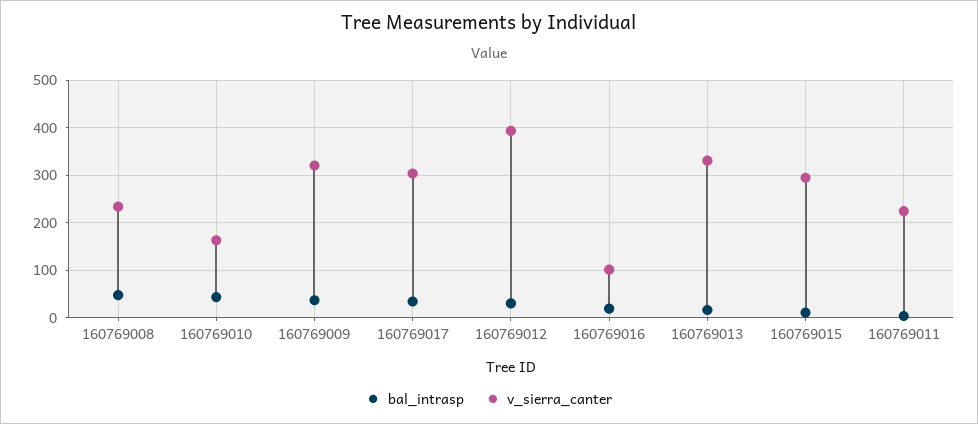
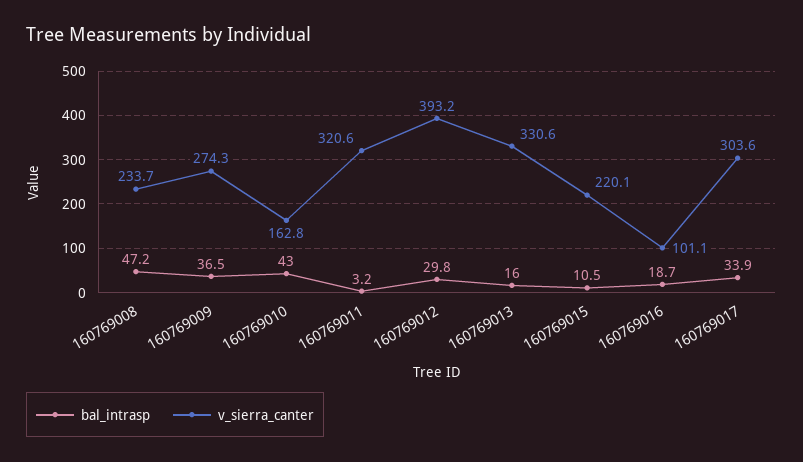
  {
    "bal_intrasp": {
      "160769008": 47.2,
      "160769010": 43,
      "160769009": 36.5,
      "160769017": 33.9,
      "160769012": 29.8,
      "160769016": 18.7,
      "160769013": 16,
      "160769015": 10.5,
      "160769011": 3.2
    },
    "v_sierra_canter": {
      "160769008": 233.7,
      "160769010": 162.8,
-     "160769009": 320,
+     "160769009": 274.3,
      "160769017": 303.6,
      "160769012": 393.2,
      "160769016": 101.1,
      "160769013": 330.6,
-     "160769015": 300,
+     "160769015": 220.1,
-     "160769011": 220
+     "160769011": 320.6
    }
  }

